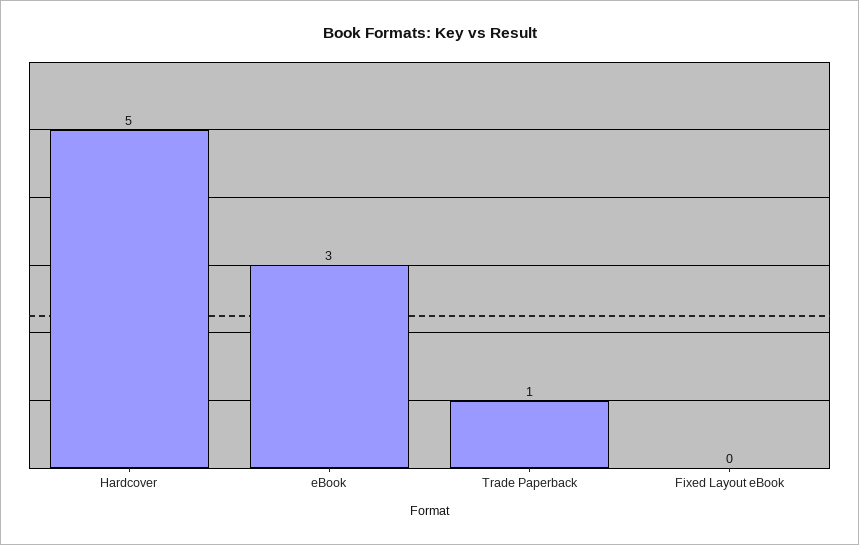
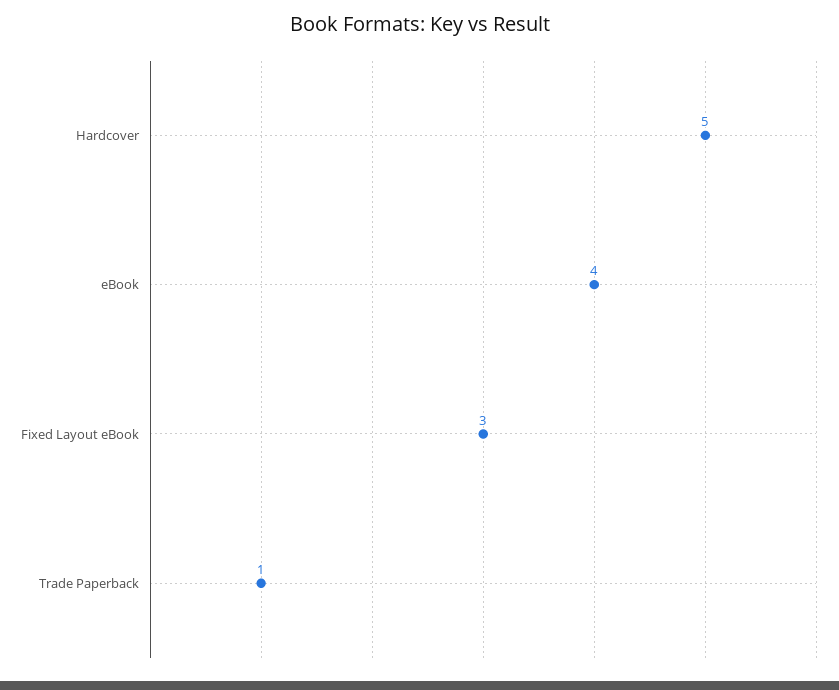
  {
    "Hardcover": 5,
-   "eBook": 3,
+   "eBook": 4,
    "Trade Paperback": 1,
-   "Fixed Layout eBook": 0
+   "Fixed Layout eBook": 3
  }

